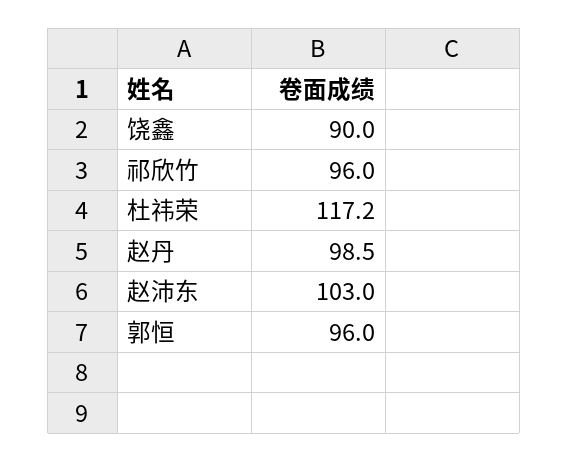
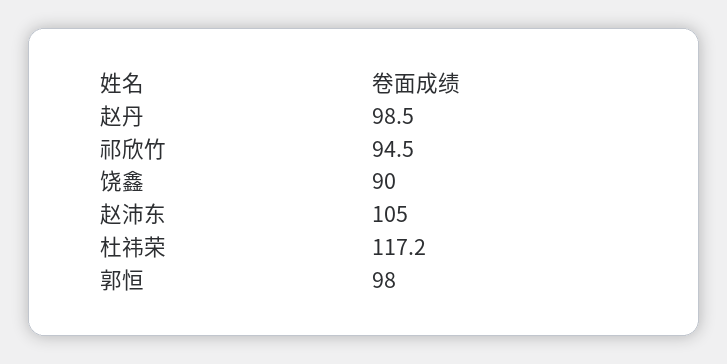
  {
    "饶鑫": 90,
-   "祁欣竹": 96,
+   "祁欣竹": 94.5,
    "杜祎荣": 117.2,
    "赵丹": 98.5,
-   "赵沛东": 103,
+   "赵沛东": 105,
-   "郭恒": 96
+   "郭恒": 98
  }

